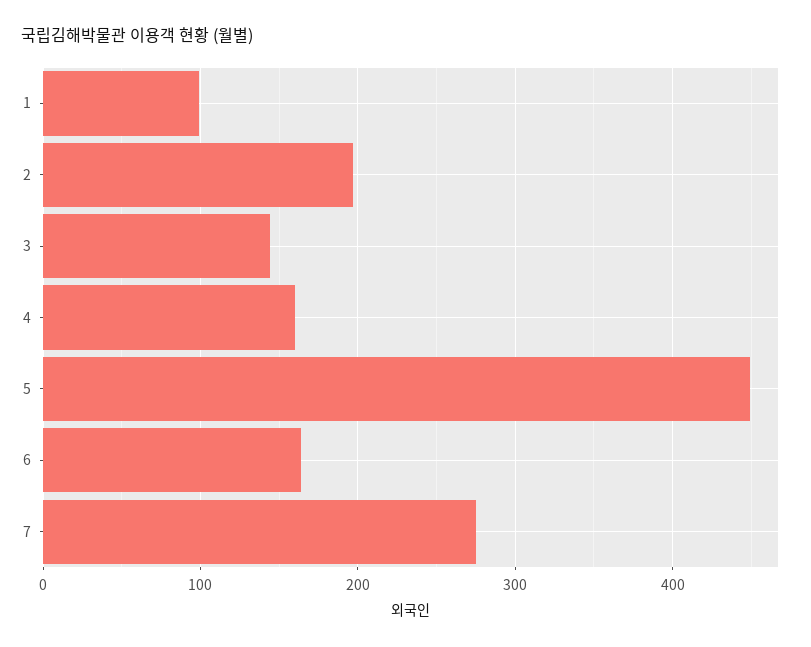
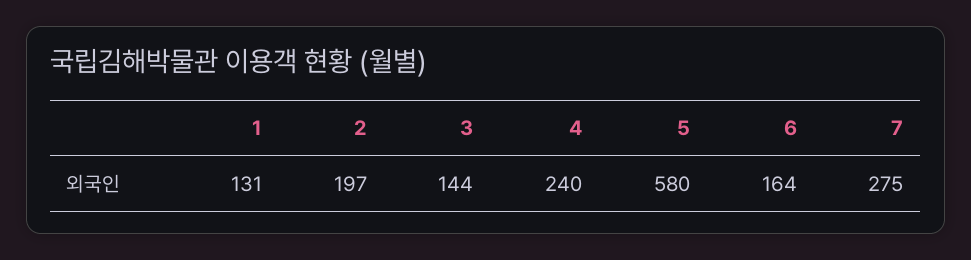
  {
-   "1": 100,
+   "1": 131,
    "2": 197,
    "3": 144,
-   "4": 160,
+   "4": 240,
-   "5": 450,
+   "5": 580,
    "6": 164,
    "7": 275
  }

